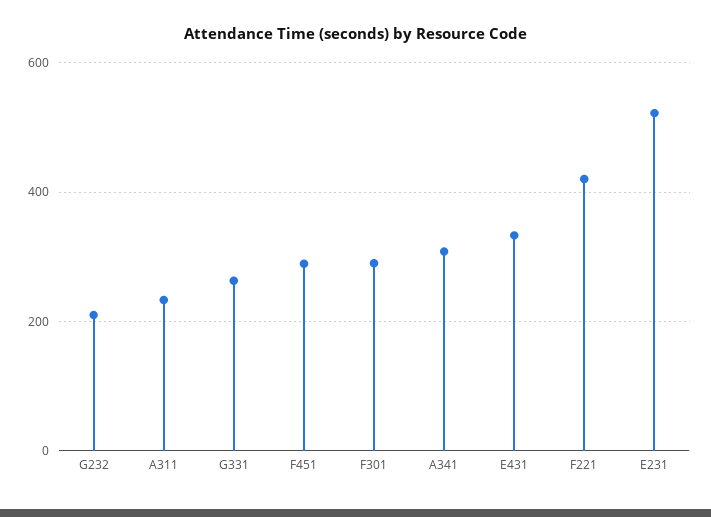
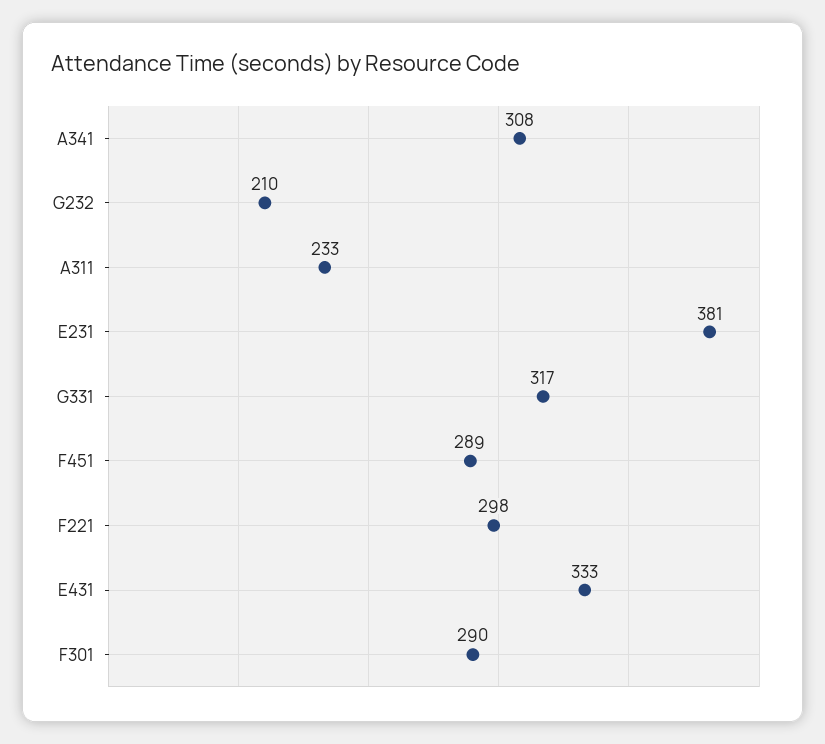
  {
    "G232": 210,
    "A311": 233,
-   "G331": 260,
+   "G331": 317,
    "F451": 289,
    "F301": 290,
    "A341": 308,
    "E431": 333,
-   "F221": 420,
+   "F221": 298,
-   "E231": 520
+   "E231": 381
  }

